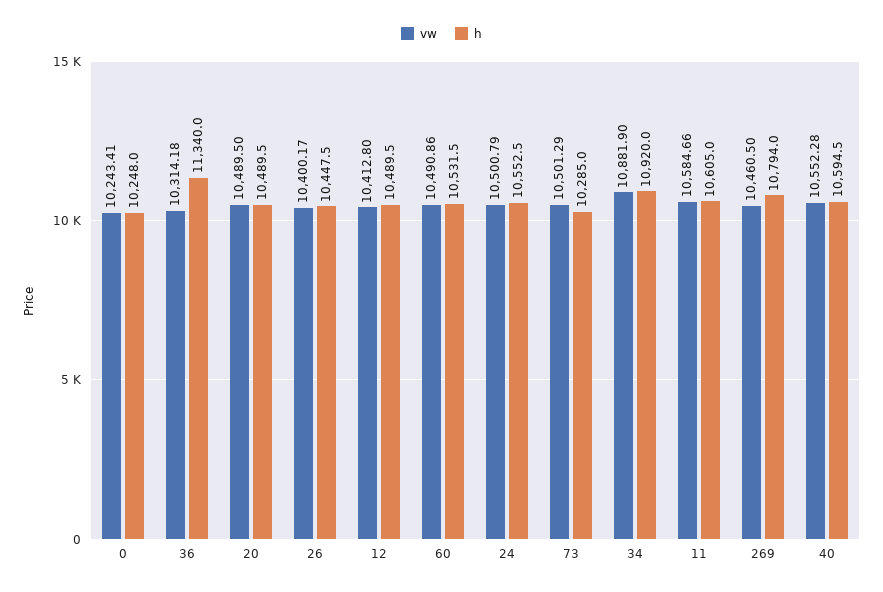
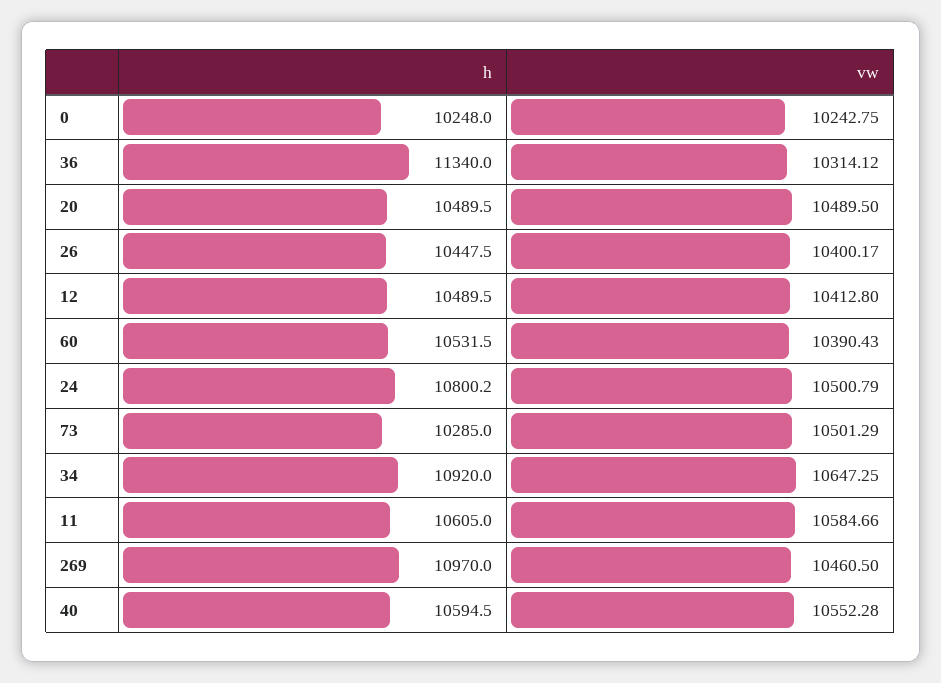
  {
    "vw": {
-     "0": 10243.41,
+     "0": 10242.75,
-     "36": 10314.18,
+     "36": 10314.12,
      "20": 10489.5,
      "26": 10400.17,
      "12": 10412.8,
-     "60": 10490.86,
+     "60": 10390.43,
      "24": 10500.79,
      "73": 10501.29,
-     "34": 10881.9,
+     "34": 10647.25,
      "11": 10584.66,
      "269": 10460.5,
      "40": 10552.28
    },
    "h": {
      "0": 10248,
      "36": 11340,
      "20": 10489.5,
      "26": 10447.5,
      "12": 10489.5,
      "60": 10531.5,
-     "24": 10552.5,
+     "24": 10800.2,
      "73": 10285,
      "34": 10920,
      "11": 10605,
-     "269": 10794,
+     "269": 10970,
      "40": 10594.5
    }
  }

